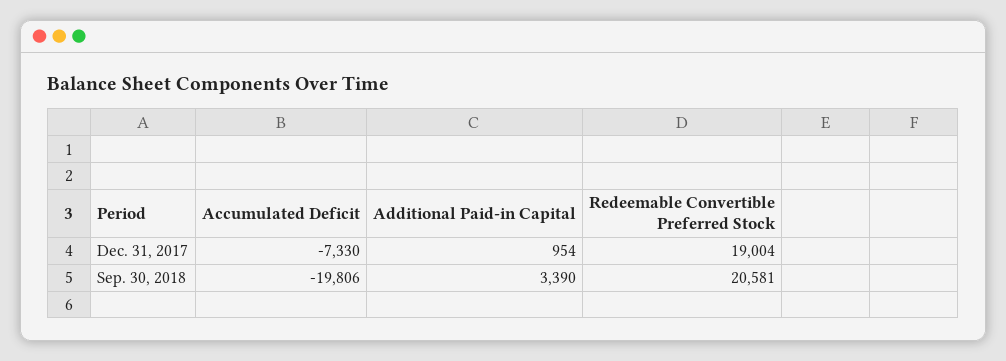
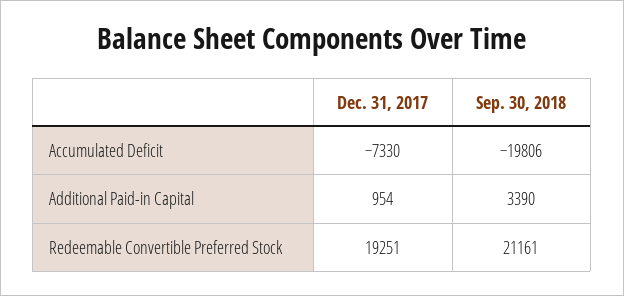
  {
    "Accumulated Deficit": {
      "Dec. 31, 2017": -7330,
      "Sep. 30, 2018": -19806
    },
    "Additional Paid-in Capital": {
      "Dec. 31, 2017": 954,
      "Sep. 30, 2018": 3390
    },
    "Redeemable Convertible Preferred Stock": {
-     "Dec. 31, 2017": 19004,
+     "Dec. 31, 2017": 19251,
-     "Sep. 30, 2018": 20581
+     "Sep. 30, 2018": 21161
    }
  }

